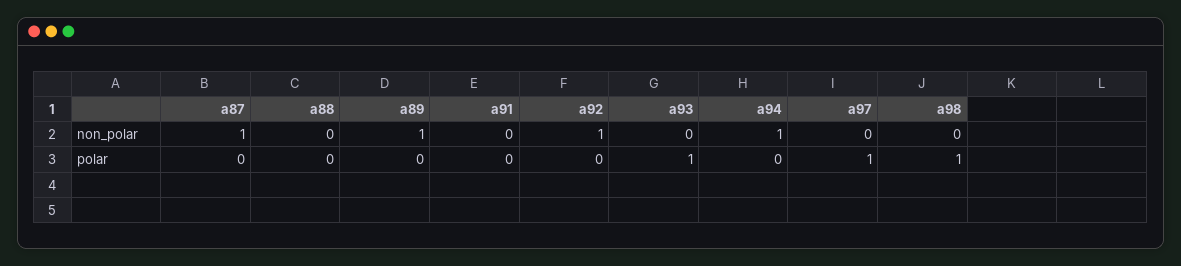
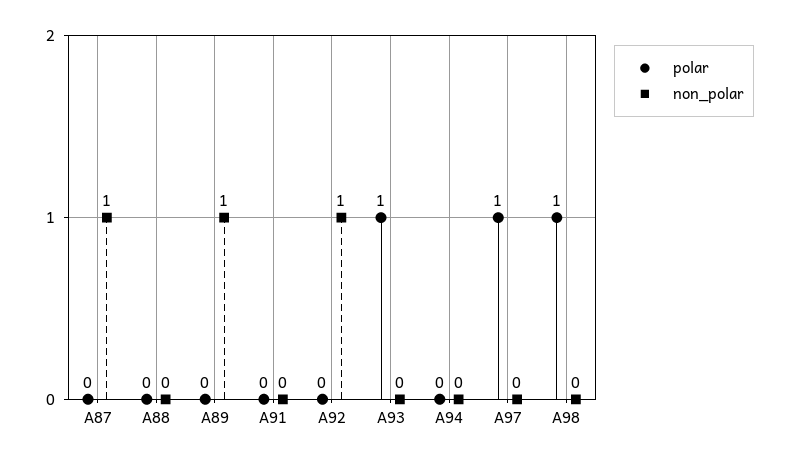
  {
    "non_polar": {
      "a87": 1,
      "a88": 0,
      "a89": 1,
      "a91": 0,
      "a92": 1,
      "a93": 0,
-     "a94": 1,
+     "a94": 0,
      "a97": 0,
      "a98": 0
    },
    "polar": {
      "a87": 0,
      "a88": 0,
      "a89": 0,
      "a91": 0,
      "a92": 0,
      "a93": 1,
      "a94": 0,
      "a97": 1,
      "a98": 1
    }
  }

